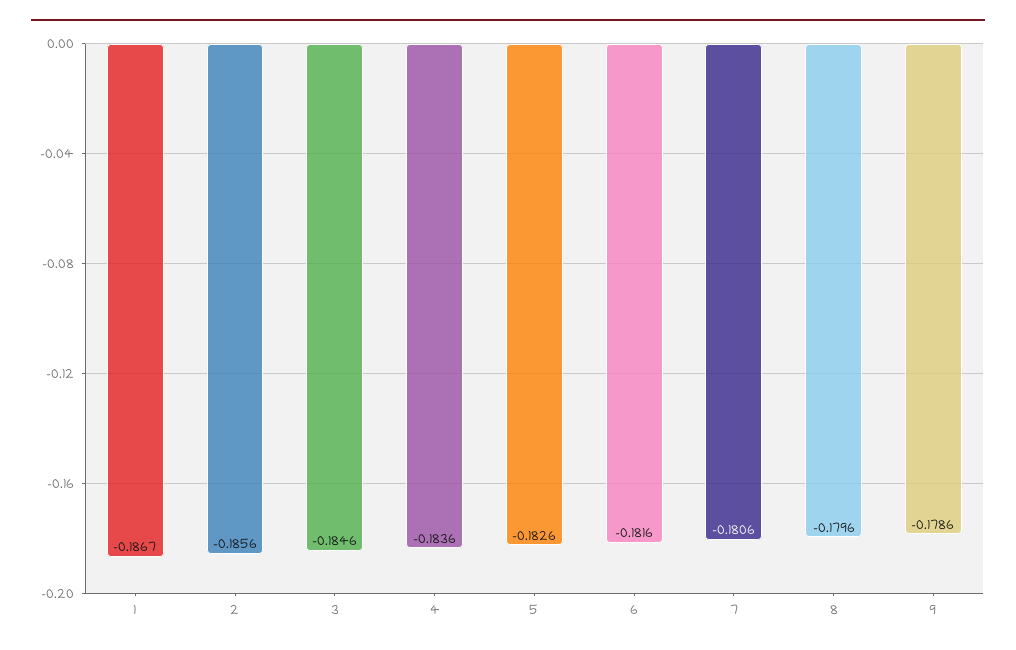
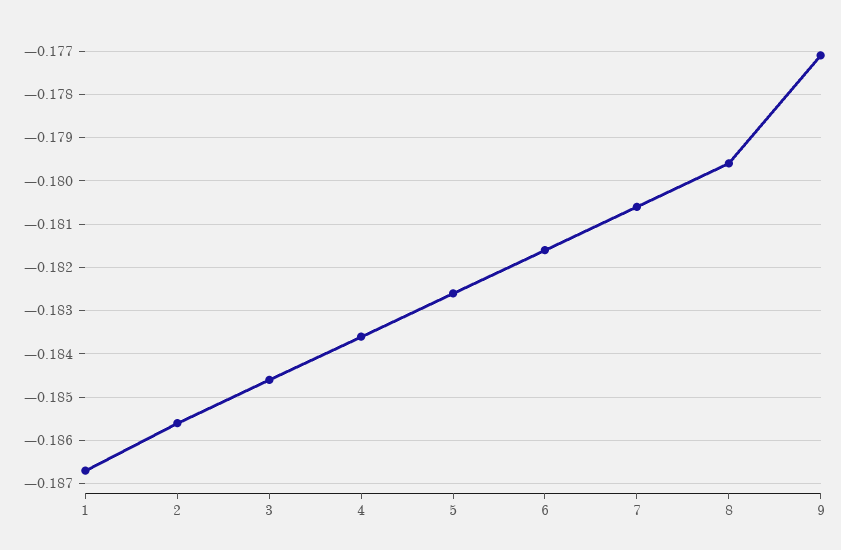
  {
    "1": -0.1867,
    "2": -0.1856,
    "3": -0.1846,
    "4": -0.1836,
    "5": -0.1826,
    "6": -0.1816,
    "7": -0.1806,
    "8": -0.1796,
-   "9": -0.1786
+   "9": -0.177
  }

